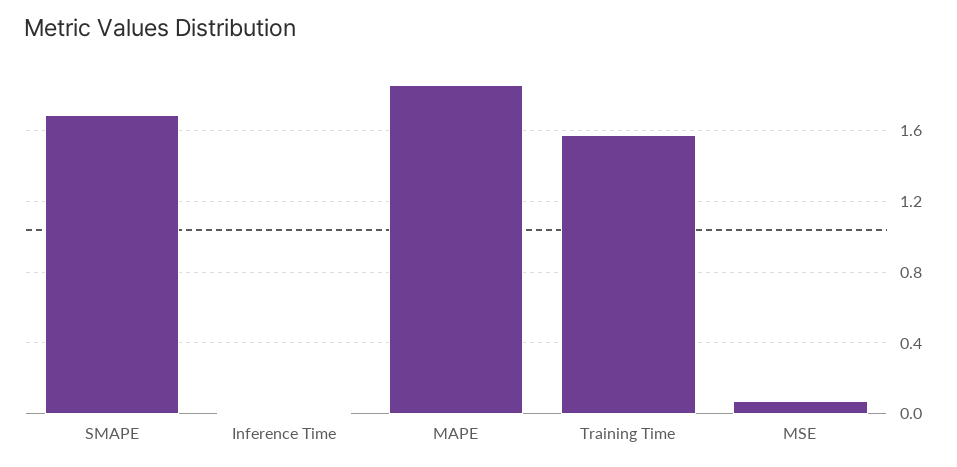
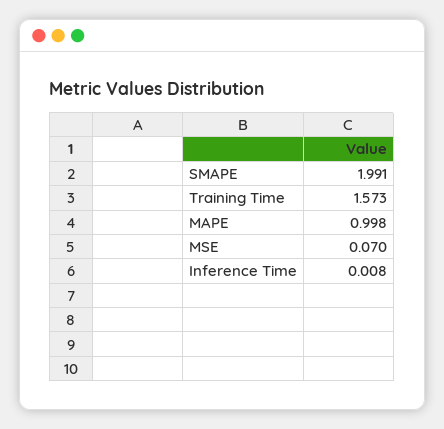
  {
-   "SMAPE": 1.7,
+   "SMAPE": 1.991,
    "Inference Time": 0.008,
-   "MAPE": 1.85,
+   "MAPE": 0.998,
    "Training Time": 1.573,
    "MSE": 0.07
  }

